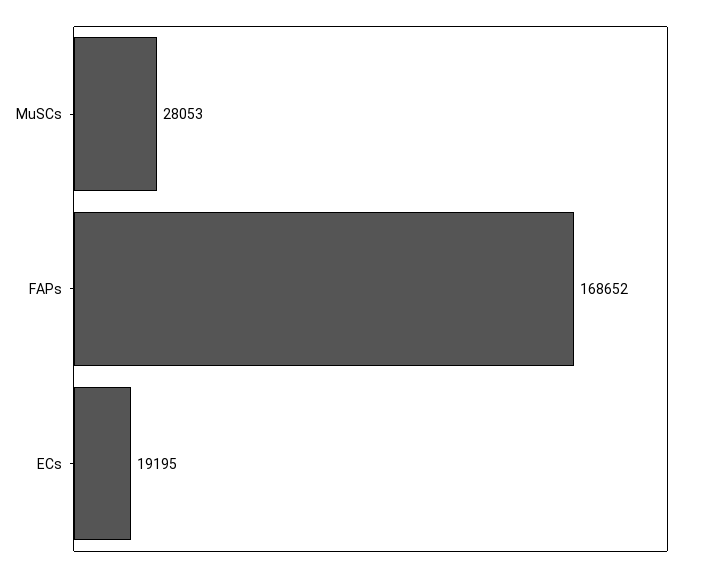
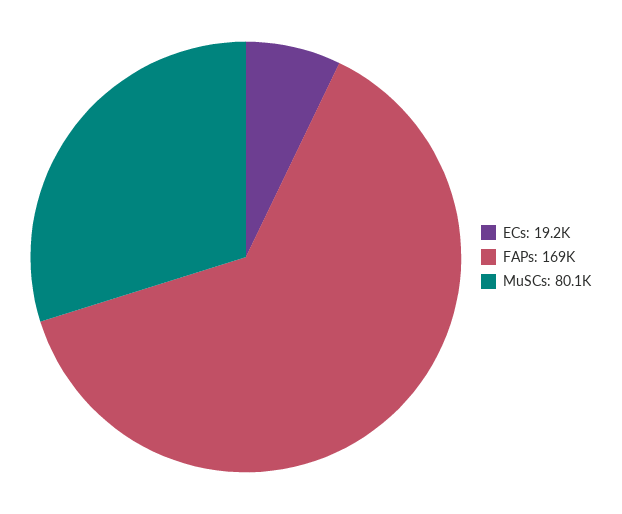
  {
-   "MuSCs": 28053,
+   "MuSCs": 80100,
    "FAPs": 168652,
    "ECs": 19195
  }

